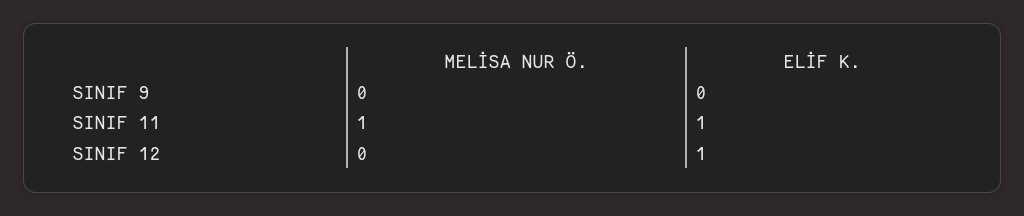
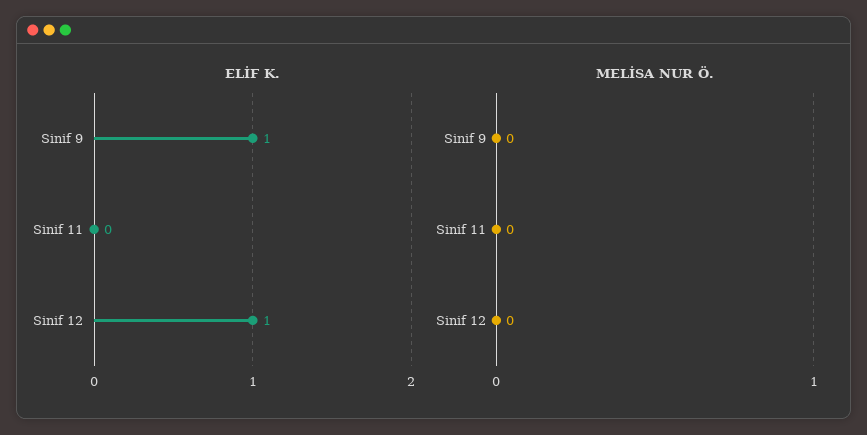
  {
    "MELİSA NUR Ö.": {
      "SINIF 9": 0,
-     "SINIF 11": 1,
+     "SINIF 11": 0,
      "SINIF 12": 0
    },
    "ELİF K.": {
-     "SINIF 9": 0,
+     "SINIF 9": 1,
-     "SINIF 11": 1,
+     "SINIF 11": 0,
      "SINIF 12": 1
    }
  }

